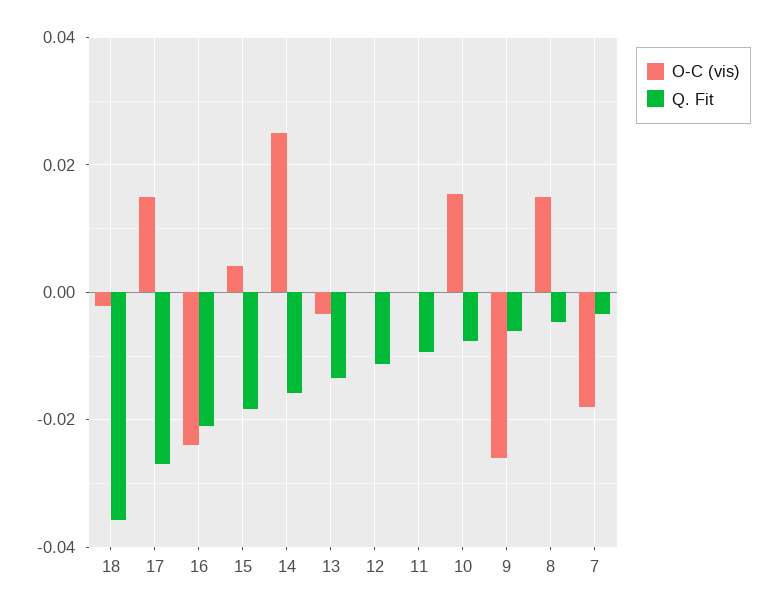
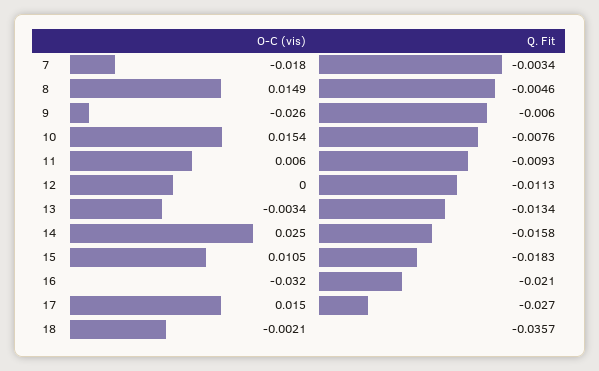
  {
    "O-C (vis)": {
      "18": -0.0021,
      "17": 0.015,
-     "16": -0.024,
+     "16": -0.032,
-     "15": 0.004,
+     "15": 0.0105,
      "14": 0.025,
      "13": -0.0034,
      "12": 0,
-     "11": 0,
+     "11": 0.006,
      "10": 0.0154,
      "9": -0.026,
      "8": 0.0149,
      "7": -0.018
    },
    "Q. Fit": {
      "18": -0.0357,
      "17": -0.027,
      "16": -0.021,
      "15": -0.0183,
      "14": -0.0158,
      "13": -0.0134,
      "12": -0.0113,
      "11": -0.0093,
      "10": -0.0076,
      "9": -0.006,
      "8": -0.0046,
      "7": -0.0034
    }
  }

